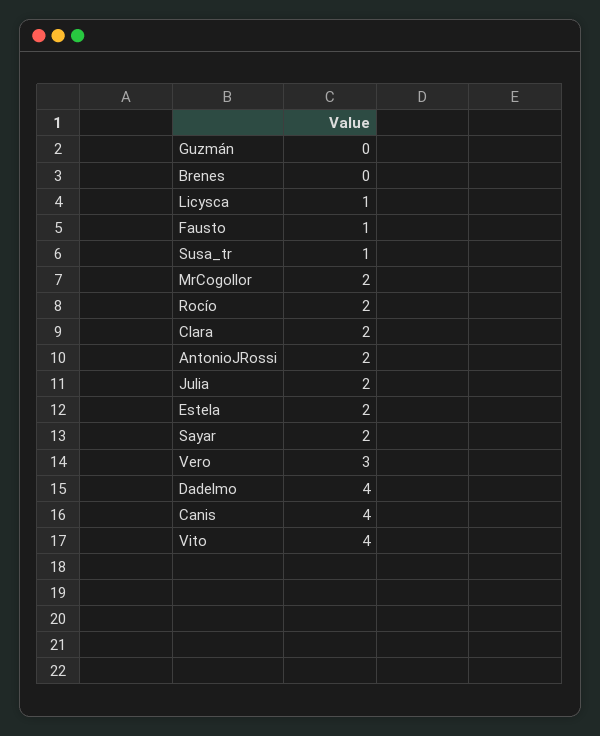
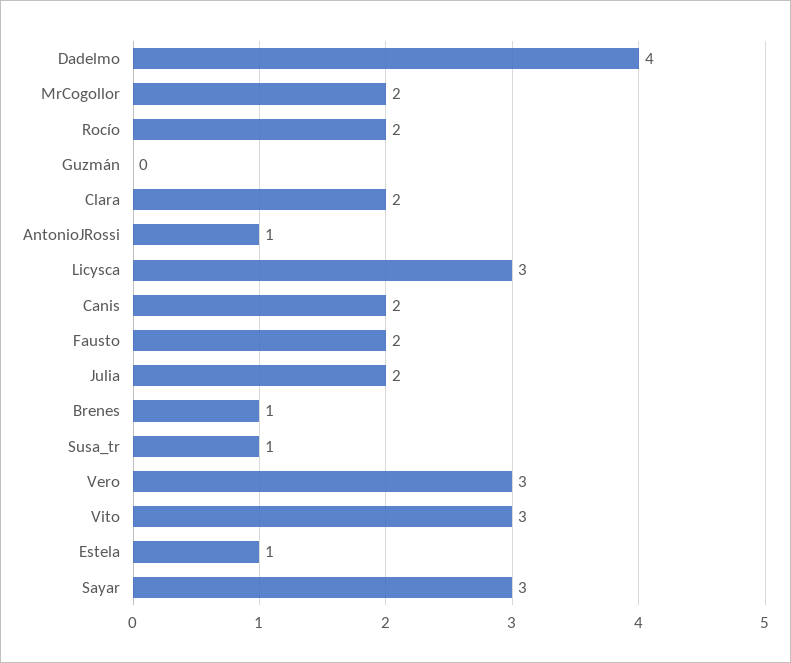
  {
    "Guzmán": 0,
-   "Brenes": 0,
+   "Brenes": 1,
-   "Licysca": 1,
+   "Licysca": 3,
-   "Fausto": 1,
+   "Fausto": 2,
    "Susa_tr": 1,
    "MrCogollor": 2,
    "Rocío": 2,
    "Clara": 2,
-   "AntonioJRossi": 2,
+   "AntonioJRossi": 1,
    "Julia": 2,
-   "Estela": 2,
+   "Estela": 1,
-   "Sayar": 2,
+   "Sayar": 3,
    "Vero": 3,
    "Dadelmo": 4,
-   "Canis": 4,
+   "Canis": 2,
-   "Vito": 4
+   "Vito": 3
  }

